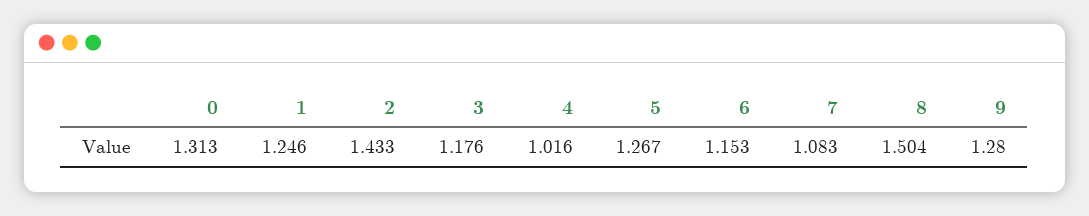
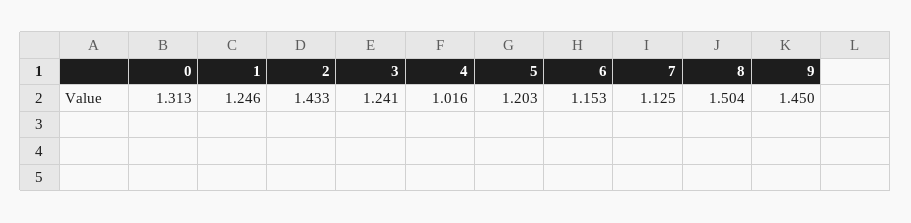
  {
    "0": 1.313,
    "1": 1.246,
    "2": 1.433,
-   "3": 1.176,
+   "3": 1.241,
    "4": 1.016,
-   "5": 1.267,
+   "5": 1.203,
    "6": 1.153,
-   "7": 1.083,
+   "7": 1.125,
    "8": 1.504,
-   "9": 1.28
+   "9": 1.45
  }

